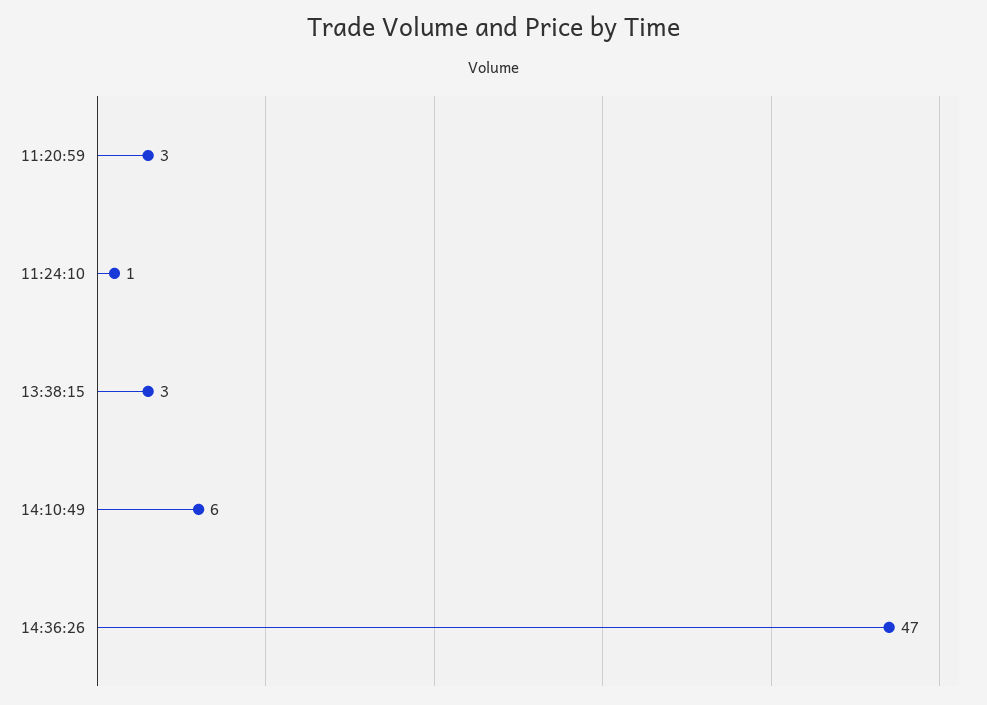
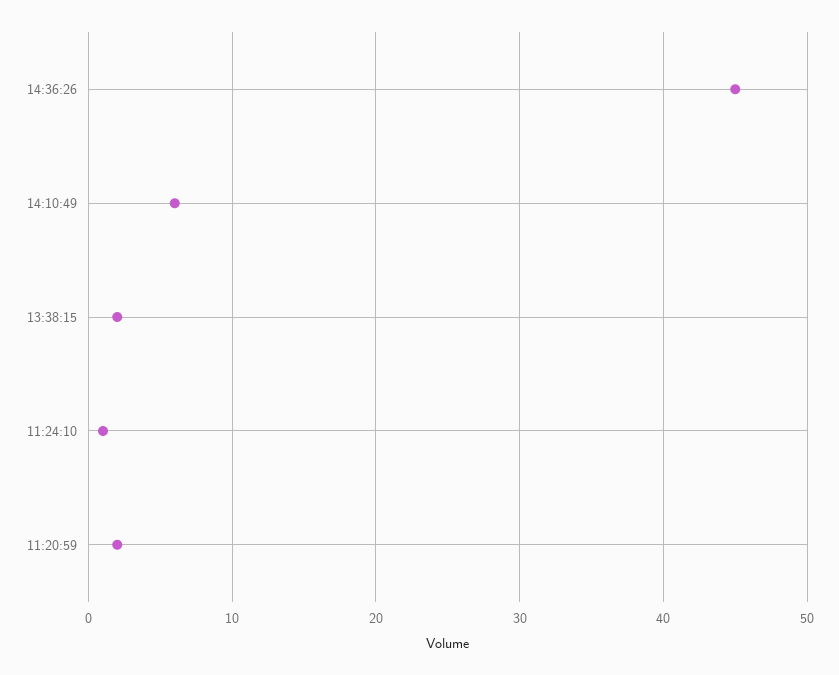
  {
-   "11:20:59": 3,
+   "11:20:59": 2,
    "11:24:10": 1,
-   "13:38:15": 3,
+   "13:38:15": 2,
    "14:10:49": 6,
-   "14:36:26": 47
+   "14:36:26": 45
  }

